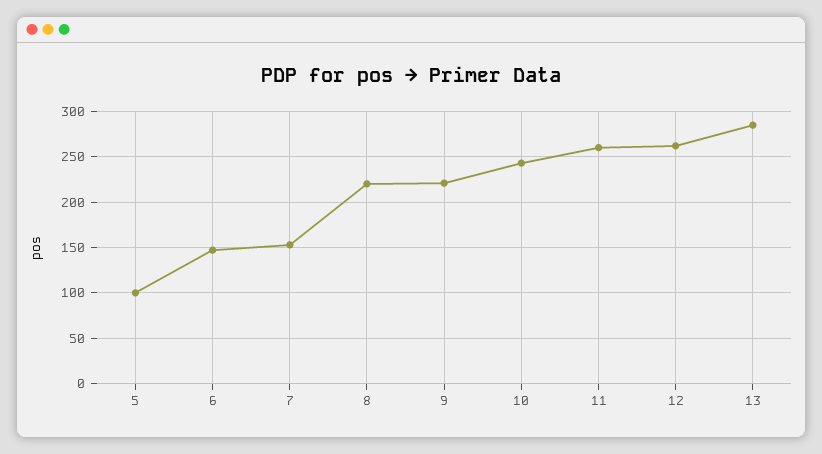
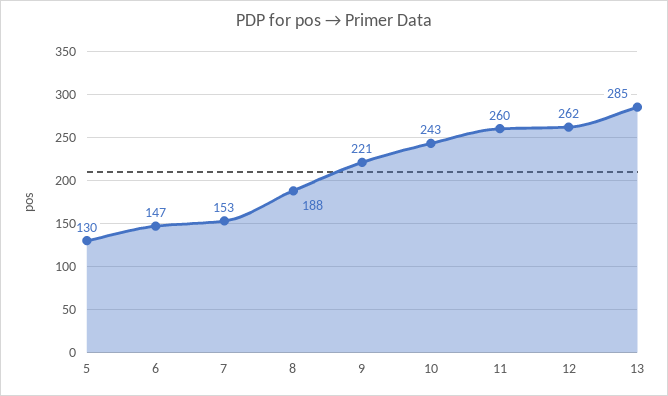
  {
-   "5": 100,
+   "5": 130,
    "6": 147,
    "7": 153,
-   "8": 220,
+   "8": 188,
    "9": 221,
    "10": 243,
    "11": 260,
    "12": 262,
    "13": 285
  }

